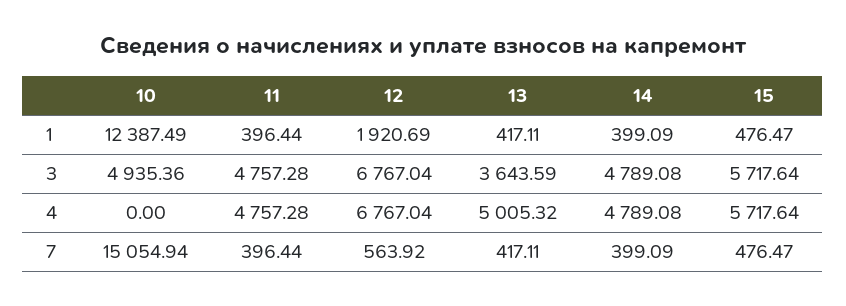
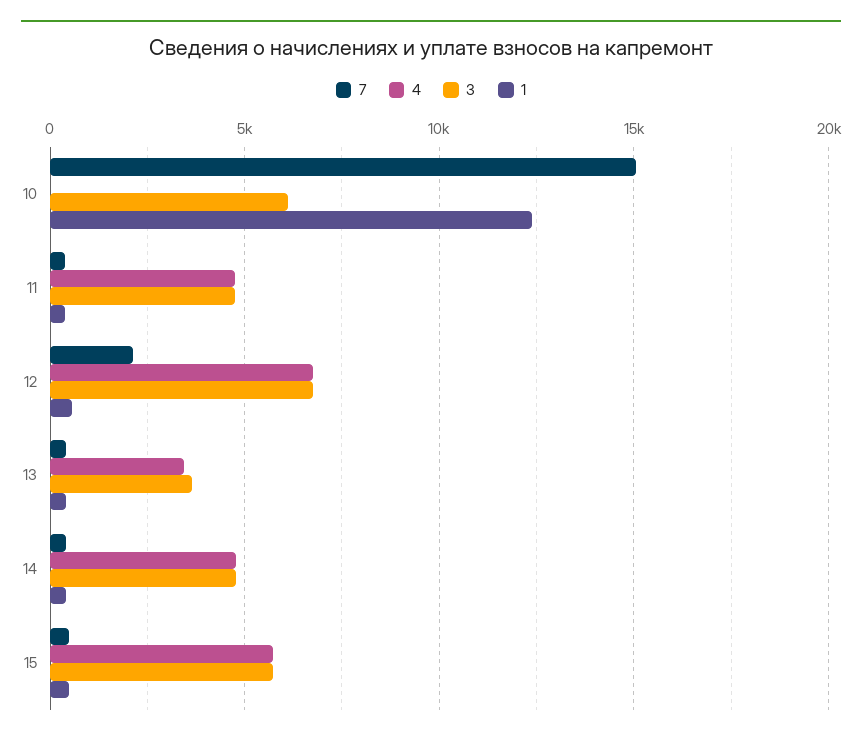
  {
    "1": {
      "10": 12387.49,
      "11": 396.44,
-     "12": 1920.69,
+     "12": 500,
      "13": 417.11,
      "14": 399.09,
      "15": 476.47
    },
    "3": {
-     "10": 4935.36,
+     "10": 6000,
      "11": 4757.28,
      "12": 6767.04,
      "13": 3643.59,
      "14": 4789.08,
      "15": 5717.64
    },
    "4": {
      "10": 0,
      "11": 4757.28,
      "12": 6767.04,
-     "13": 5005.32,
+     "13": 3500,
      "14": 4789.08,
      "15": 5717.64
    },
    "7": {
      "10": 15054.94,
      "11": 396.44,
-     "12": 563.92,
+     "12": 2000,
      "13": 417.11,
      "14": 399.09,
      "15": 476.47
    }
  }

